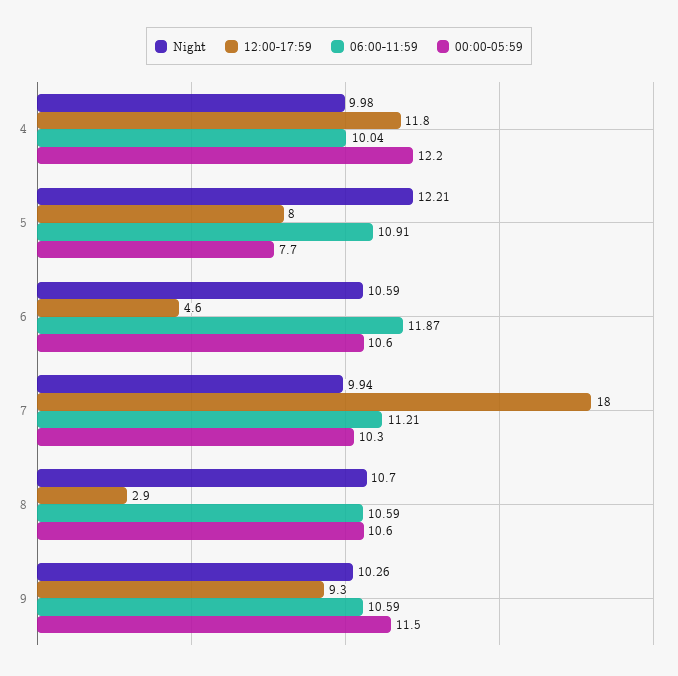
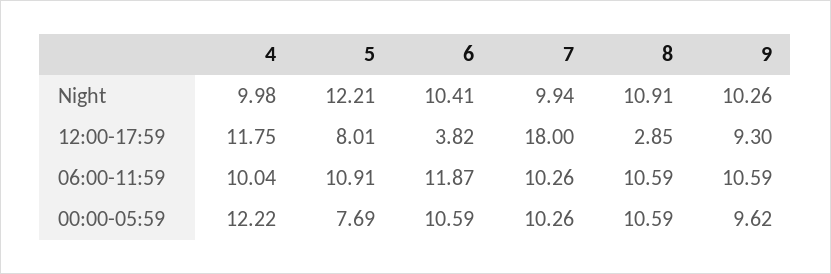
  {
    "Night": {
      "4": 9.98,
      "5": 12.21,
-     "6": 10.59,
+     "6": 10.41,
      "7": 9.94,
-     "8": 10.7,
+     "8": 10.91,
      "9": 10.26
    },
    "12:00-17:59": {
      "4": 11.75,
      "5": 8.01,
-     "6": 4.6,
+     "6": 3.82,
      "7": 18,
      "8": 2.85,
      "9": 9.3
    },
    "06:00-11:59": {
      "4": 10.04,
      "5": 10.91,
      "6": 11.87,
-     "7": 11.21,
+     "7": 10.26,
      "8": 10.59,
      "9": 10.59
    },
    "00:00-05:59": {
      "4": 12.22,
      "5": 7.69,
      "6": 10.59,
      "7": 10.26,
      "8": 10.59,
-     "9": 11.5
+     "9": 9.62
    }
  }

